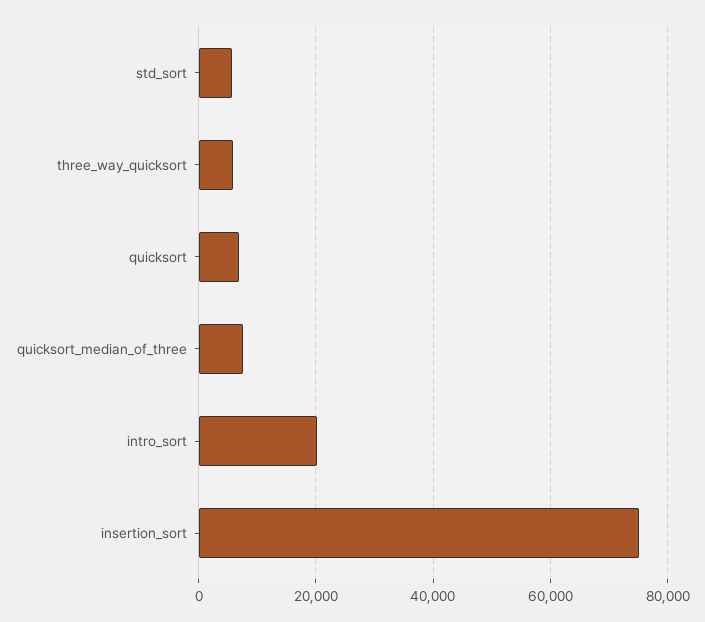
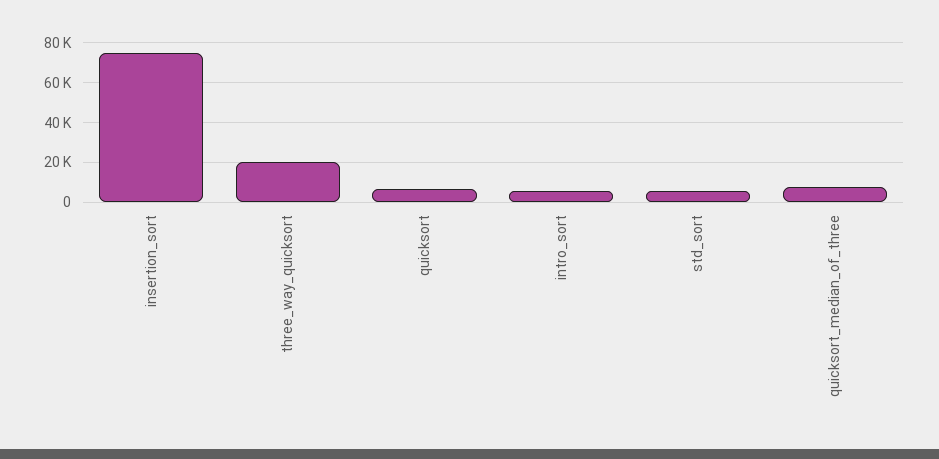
  {
    "std_sort": 6000,
-   "three_way_quicksort": 6000,
+   "three_way_quicksort": 20000,
    "quicksort": 6000,
    "quicksort_median_of_three": 8000,
-   "intro_sort": 20000,
+   "intro_sort": 5000,
    "insertion_sort": 76000
  }

